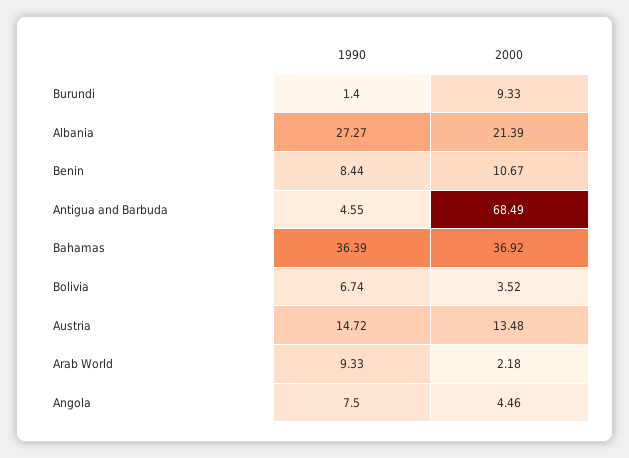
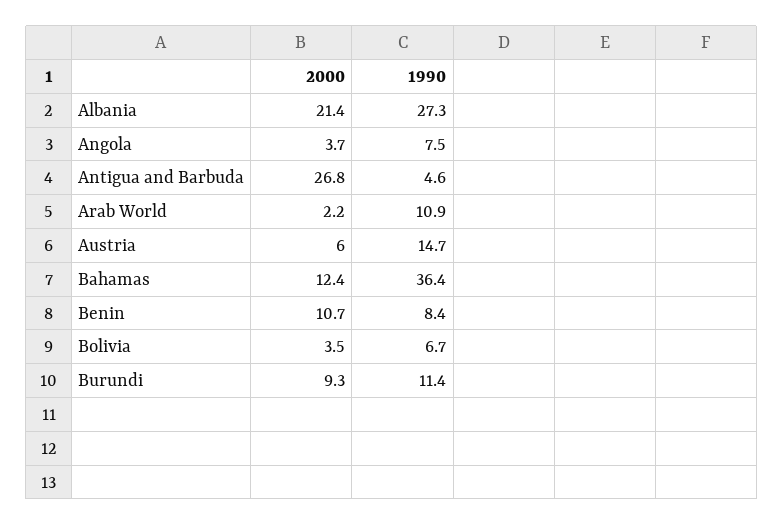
  {
    "1990": {
-     "Burundi": 1.4,
+     "Burundi": 11.4,
      "Albania": 27.27,
      "Benin": 8.44,
      "Antigua and Barbuda": 4.55,
      "Bahamas": 36.39,
      "Bolivia": 6.74,
      "Austria": 14.72,
-     "Arab World": 9.33,
+     "Arab World": 10.9,
      "Angola": 7.5
    },
    "2000": {
      "Burundi": 9.33,
      "Albania": 21.39,
      "Benin": 10.67,
-     "Antigua and Barbuda": 68.49,
+     "Antigua and Barbuda": 26.8,
-     "Bahamas": 36.92,
+     "Bahamas": 12.4,
      "Bolivia": 3.52,
-     "Austria": 13.48,
+     "Austria": 6,
      "Arab World": 2.18,
-     "Angola": 4.46
+     "Angola": 3.7
    }
  }

